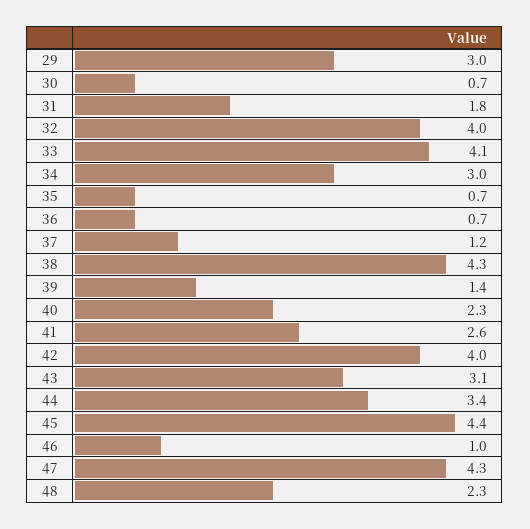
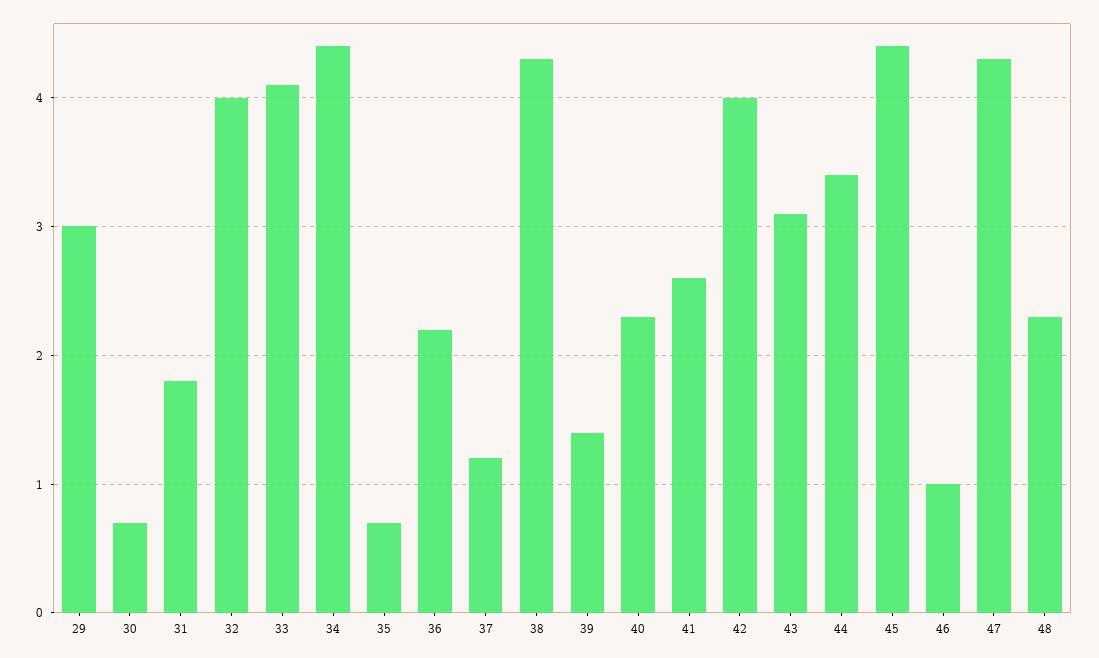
  {
    "29": 3,
    "30": 0.7,
    "31": 1.8,
    "32": 4,
    "33": 4.1,
-   "34": 3,
+   "34": 4.4,
    "35": 0.7,
-   "36": 0.7,
+   "36": 2.2,
    "37": 1.2,
    "38": 4.3,
    "39": 1.4,
    "40": 2.3,
    "41": 2.6,
    "42": 4,
    "43": 3.1,
    "44": 3.4,
    "45": 4.4,
    "46": 1,
    "47": 4.3,
    "48": 2.3
  }

